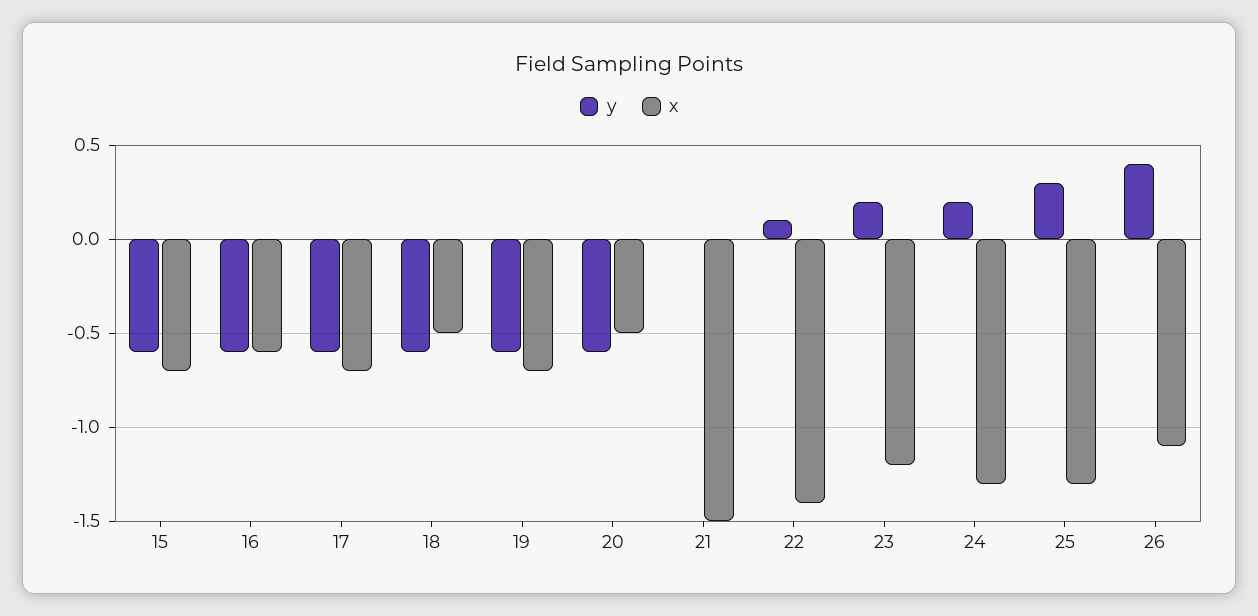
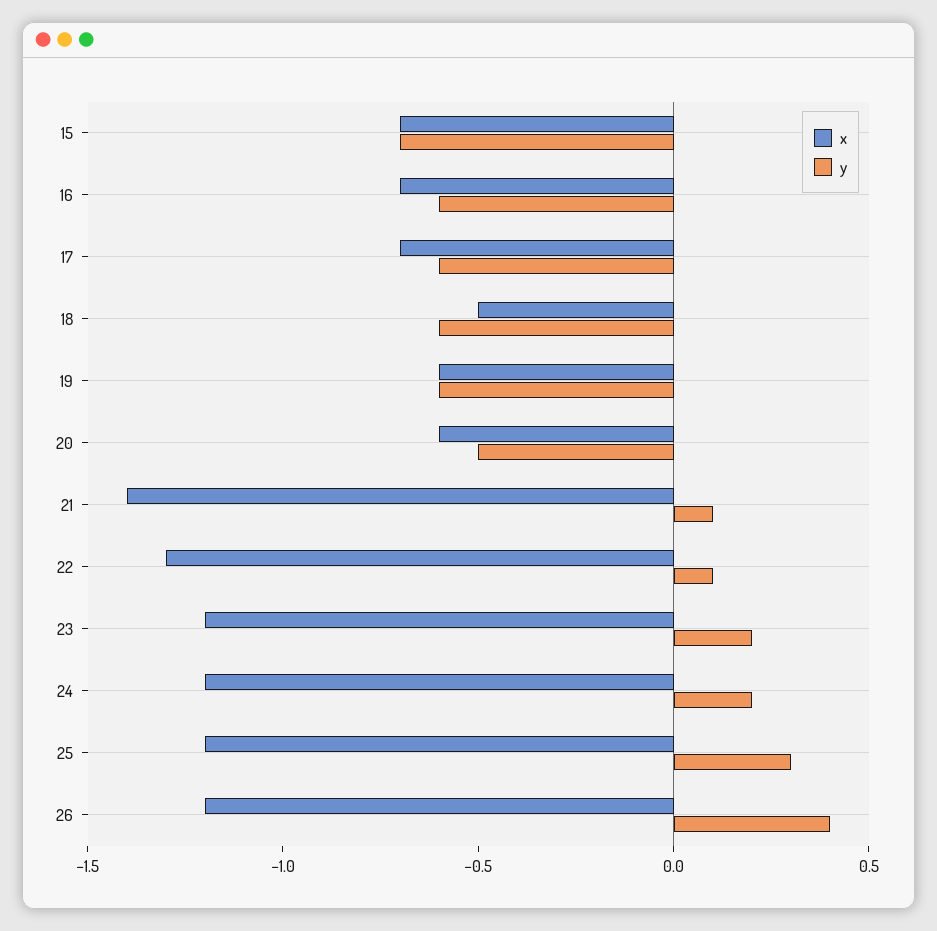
  {
    "y": {
-     "15": -0.6,
+     "15": -0.7,
      "16": -0.6,
      "17": -0.6,
      "18": -0.6,
      "19": -0.6,
-     "20": -0.6,
+     "20": -0.5,
-     "21": 0,
+     "21": 0.1,
      "22": 0.1,
      "23": 0.2,
      "24": 0.2,
      "25": 0.3,
      "26": 0.4
    },
    "x": {
      "15": -0.7,
-     "16": -0.6,
+     "16": -0.7,
      "17": -0.7,
      "18": -0.5,
-     "19": -0.7,
+     "19": -0.6,
-     "20": -0.5,
+     "20": -0.6,
-     "21": -1.5,
+     "21": -1.4,
-     "22": -1.4,
+     "22": -1.3,
      "23": -1.2,
-     "24": -1.3,
+     "24": -1.2,
-     "25": -1.3,
+     "25": -1.2,
-     "26": -1.1
+     "26": -1.2
    }
  }

